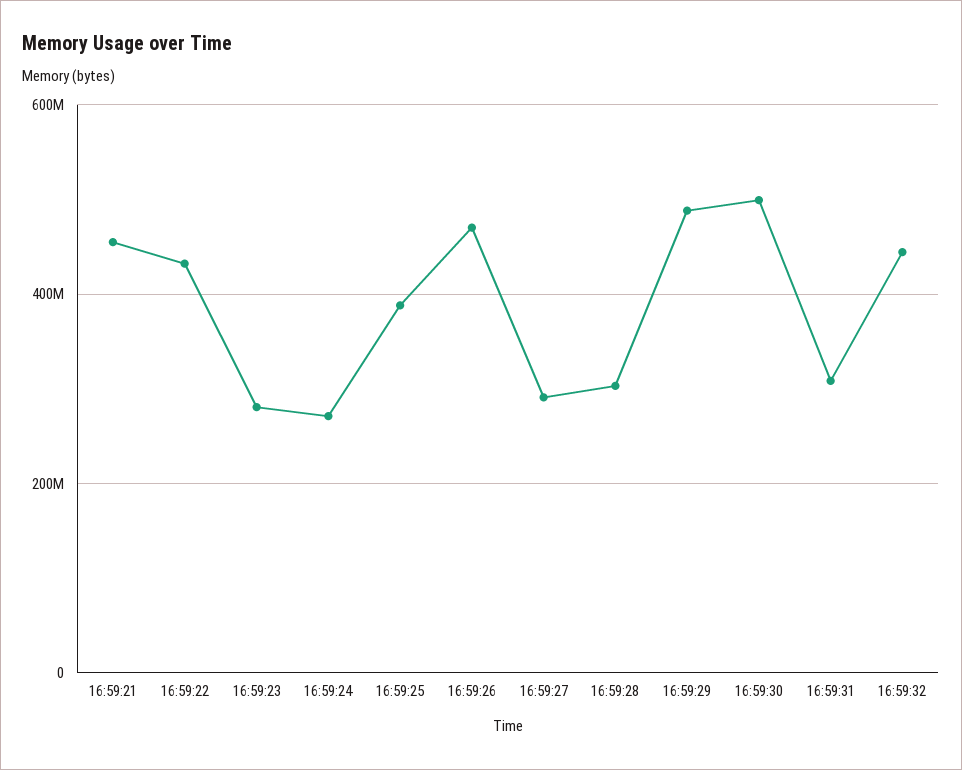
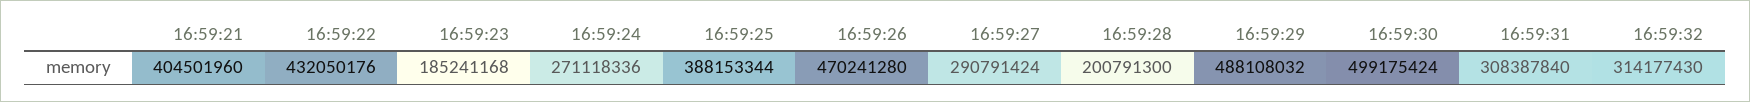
  {
-   "16:59:21": 460000000,
+   "16:59:21": 404501960,
    "16:59:22": 432050176,
-   "16:59:23": 280000000,
+   "16:59:23": 185241168,
    "16:59:24": 271118336,
    "16:59:25": 388153344,
    "16:59:26": 470241280,
    "16:59:27": 290791424,
-   "16:59:28": 300000000,
+   "16:59:28": 200791300,
    "16:59:29": 488108032,
    "16:59:30": 499175424,
    "16:59:31": 308387840,
-   "16:59:32": 440000000
+   "16:59:32": 314177430
  }

